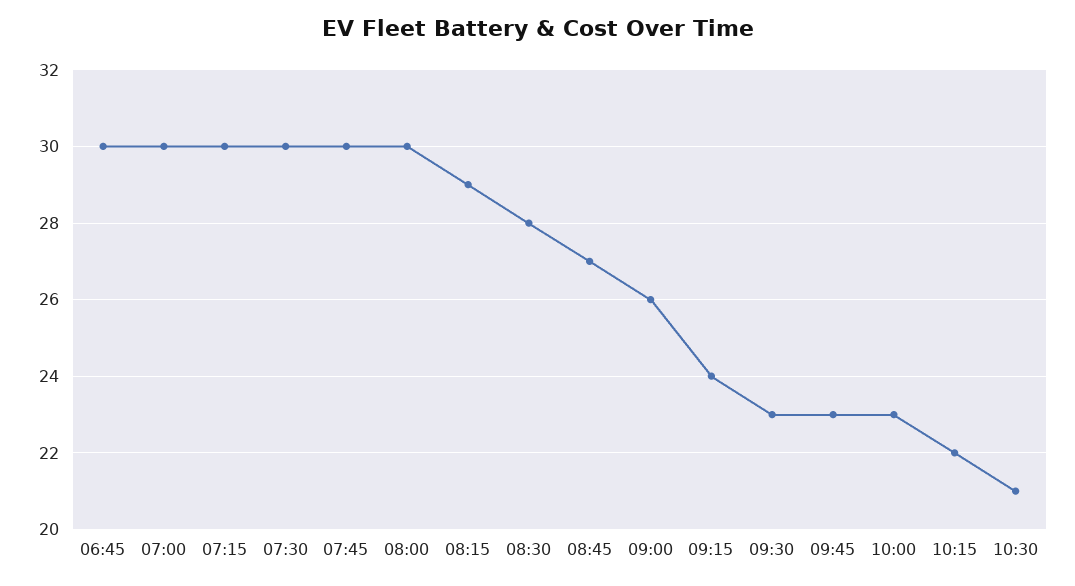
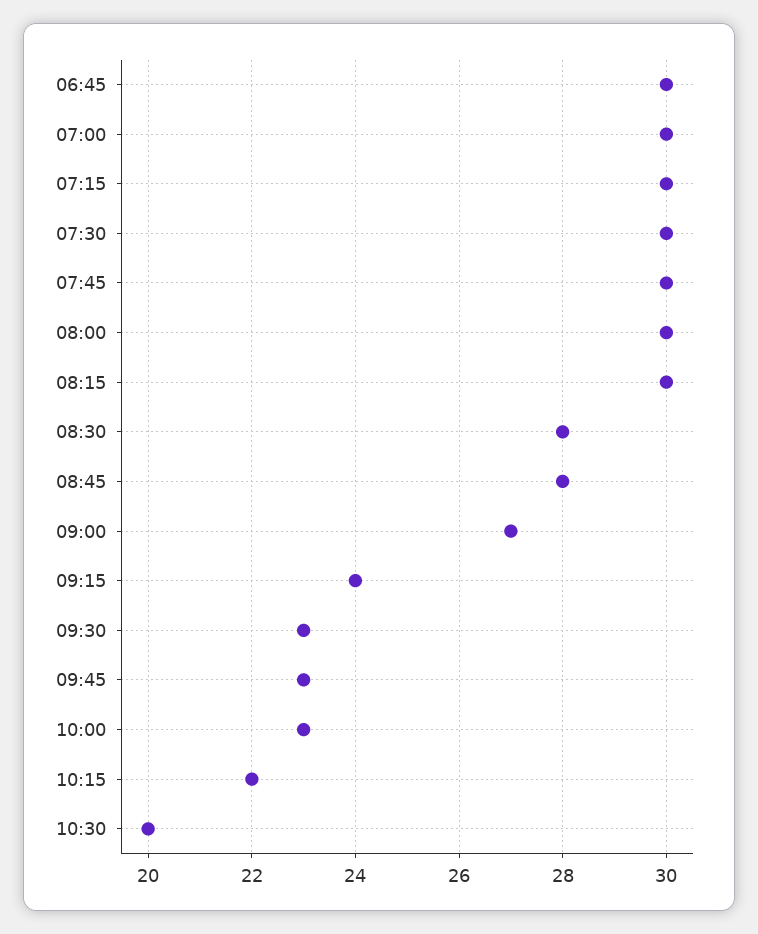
  {
    "06:45": 30,
    "07:00": 30,
    "07:15": 30,
    "07:30": 30,
    "07:45": 30,
    "08:00": 30,
-   "08:15": 29,
+   "08:15": 30,
    "08:30": 28,
-   "08:45": 27,
+   "08:45": 28,
-   "09:00": 26,
+   "09:00": 27,
    "09:15": 24,
    "09:30": 23,
    "09:45": 23,
    "10:00": 23,
    "10:15": 22,
-   "10:30": 21
+   "10:30": 20
  }

